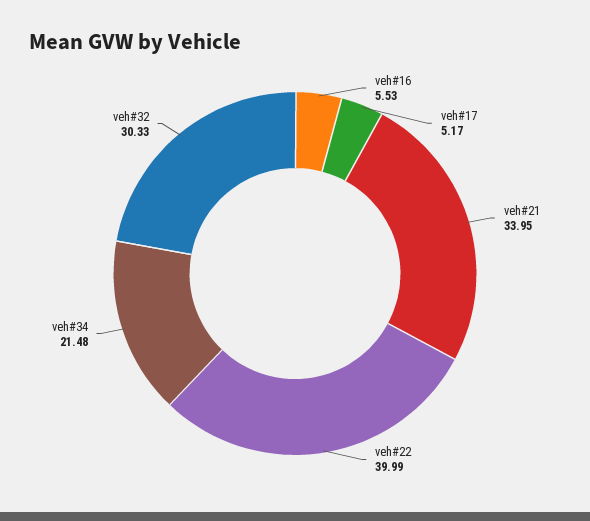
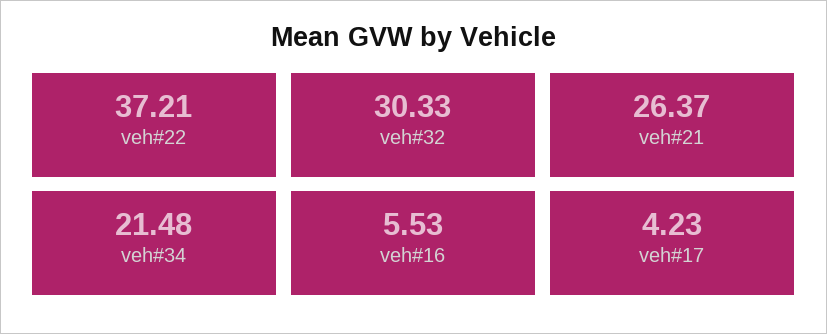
  {
    "veh#16": 5.53,
-   "veh#17": 5.17,
+   "veh#17": 4.23,
-   "veh#21": 33.95,
+   "veh#21": 26.37,
-   "veh#22": 39.99,
+   "veh#22": 37.21,
    "veh#34": 21.48,
    "veh#32": 30.33
  }

